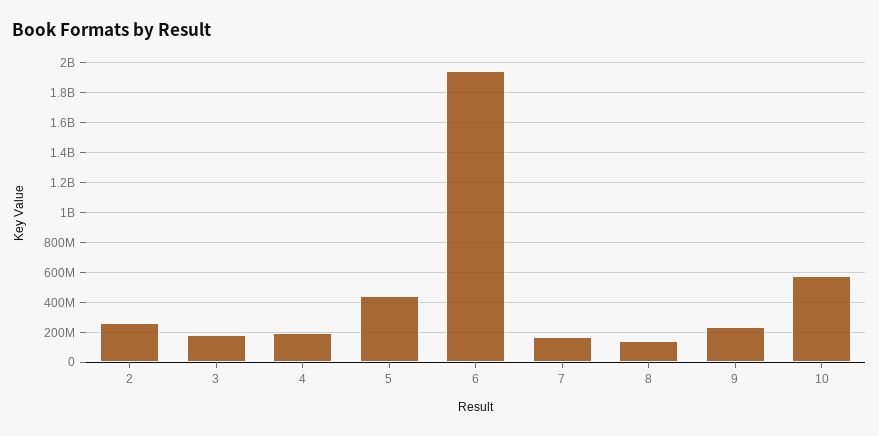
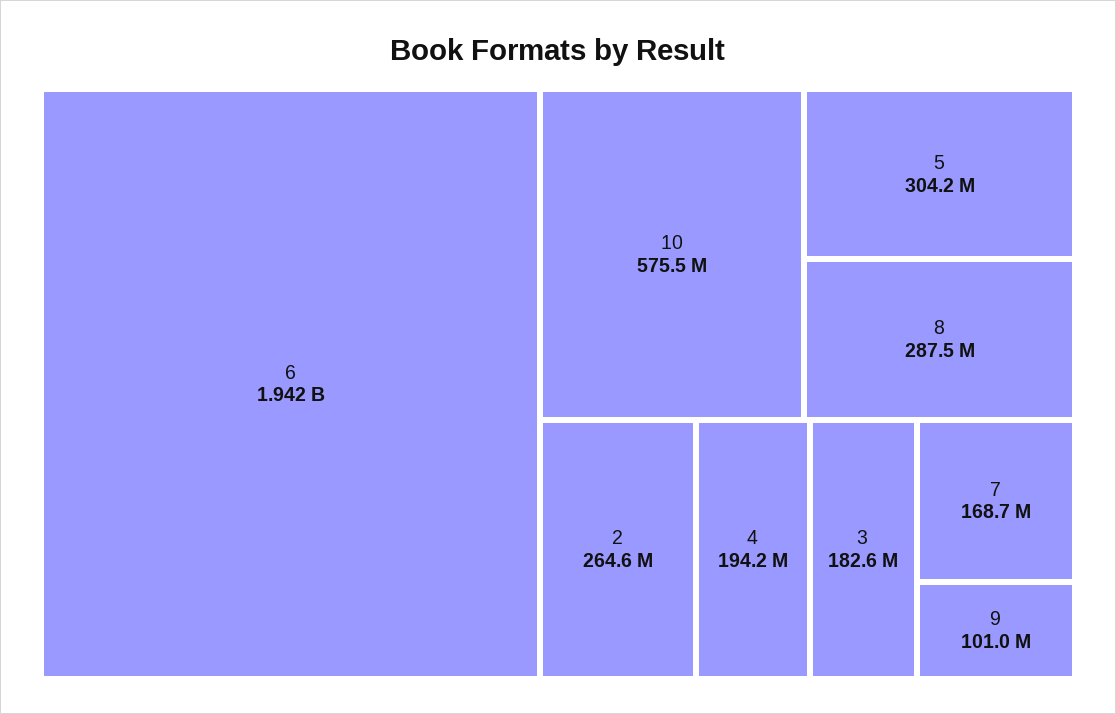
  {
    "2": 264600000,
    "3": 182600000,
    "4": 194200000,
-   "5": 450000000,
+   "5": 304200000,
    "6": 1942000000,
    "7": 168700000,
-   "8": 150000000,
+   "8": 287500000,
-   "9": 250000000,
+   "9": 101000000,
    "10": 575500000
  }

